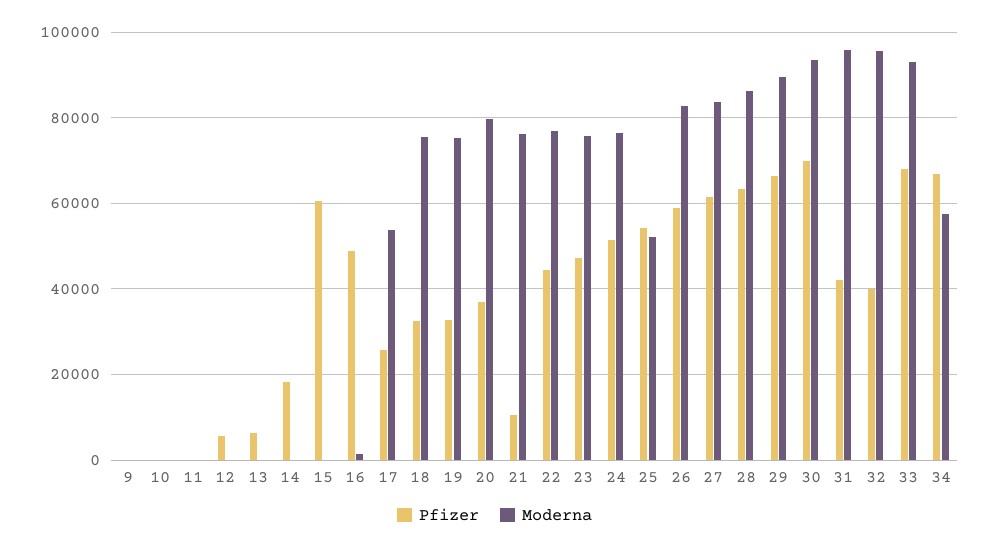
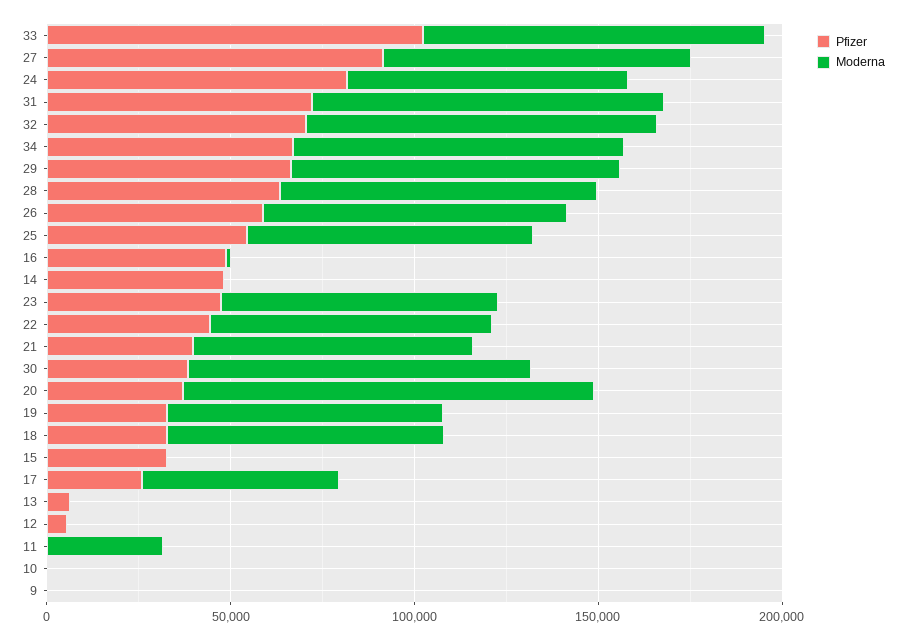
  {
    "Pfizer": {
      "9": 0,
      "10": 0,
      "11": 0,
      "12": 6000,
      "13": 6000,
-     "14": 18000,
+     "14": 50000,
-     "15": 60000,
+     "15": 30000,
      "16": 48000,
      "17": 26000,
      "18": 32000,
      "19": 32000,
      "20": 38000,
-     "21": 10000,
+     "21": 40000,
      "22": 44000,
      "23": 48000,
-     "24": 52000,
+     "24": 80000,
      "25": 54000,
      "26": 58000,
-     "27": 62000,
+     "27": 90000,
      "28": 64000,
      "29": 66000,
-     "30": 70000,
+     "30": 40000,
-     "31": 42000,
+     "31": 70000,
-     "32": 40000,
+     "32": 70000,
-     "33": 68000,
+     "33": 100000,
      "34": 66000
    },
    "Moderna": {
      "9": 0,
      "10": 0,
-     "11": 0,
+     "11": 30000,
      "12": 0,
      "13": 0,
      "14": 0,
      "15": 0,
      "16": 2000,
      "17": 54000,
      "18": 76000,
      "19": 76000,
-     "20": 80000,
+     "20": 110000,
      "21": 76000,
      "22": 76000,
      "23": 76000,
      "24": 76000,
-     "25": 52000,
+     "25": 80000,
      "26": 82000,
      "27": 84000,
      "28": 86000,
      "29": 90000,
      "30": 94000,
      "31": 96000,
      "32": 96000,
      "33": 94000,
-     "34": 58000
+     "34": 90000
    }
  }

